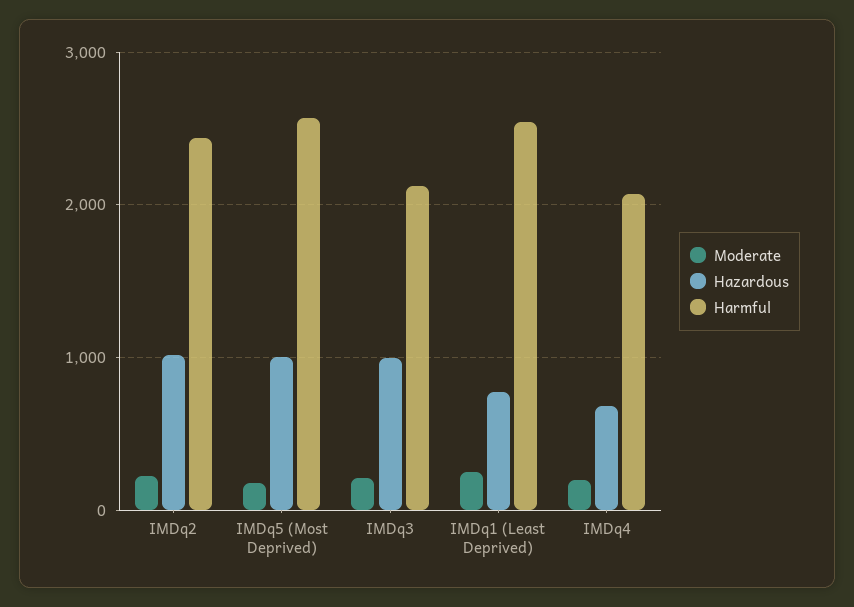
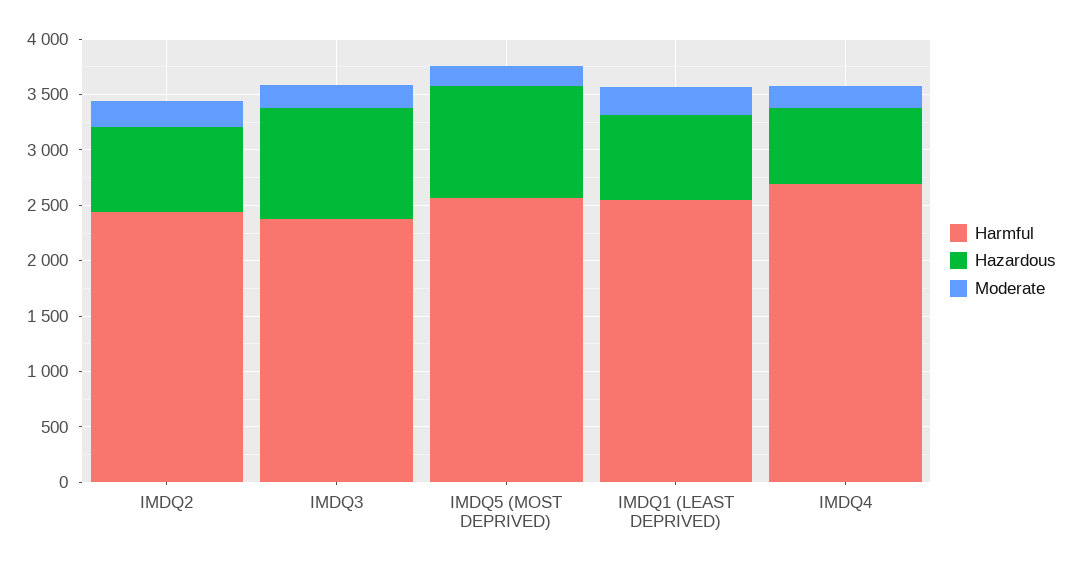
  {
    "Moderate": {
      "IMDq2": 200,
      "IMDq5 (Most Deprived)": 200,
      "IMDq3": 200,
      "IMDq1 (Least Deprived)": 200,
      "IMDq4": 200
    },
    "Hazardous": {
-     "IMDq2": 1000,
+     "IMDq2": 800,
      "IMDq5 (Most Deprived)": 1000,
      "IMDq3": 1000,
      "IMDq1 (Least Deprived)": 800,
      "IMDq4": 700
    },
    "Harmful": {
      "IMDq2": 2400,
      "IMDq5 (Most Deprived)": 2600,
-     "IMDq3": 2100,
+     "IMDq3": 2400,
      "IMDq1 (Least Deprived)": 2500,
-     "IMDq4": 2100
+     "IMDq4": 2700
    }
  }

